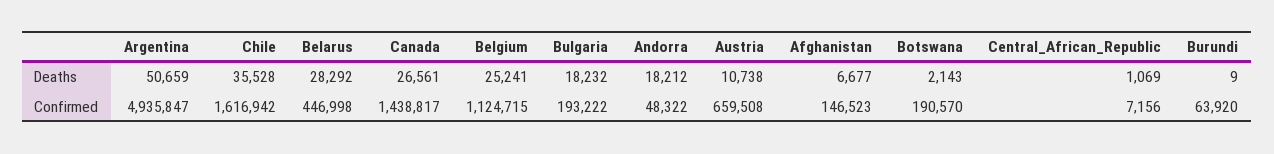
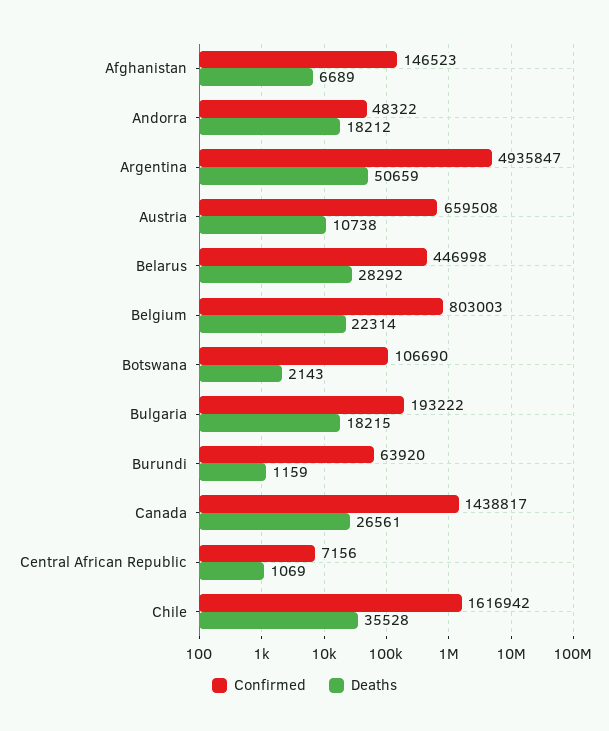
  {
    "Deaths": {
      "Argentina": 50659,
      "Chile": 35528,
      "Belarus": 28292,
      "Canada": 26561,
-     "Belgium": 25241,
+     "Belgium": 22314,
-     "Bulgaria": 18232,
+     "Bulgaria": 18215,
      "Andorra": 18212,
      "Austria": 10738,
-     "Afghanistan": 6677,
+     "Afghanistan": 6689,
      "Botswana": 2143,
      "Central_African_Republic": 1069,
-     "Burundi": 9
+     "Burundi": 1159
    },
    "Confirmed": {
      "Argentina": 4935847,
      "Chile": 1616942,
      "Belarus": 446998,
      "Canada": 1438817,
-     "Belgium": 1124715,
+     "Belgium": 803003,
      "Bulgaria": 193222,
      "Andorra": 48322,
      "Austria": 659508,
      "Afghanistan": 146523,
-     "Botswana": 190570,
+     "Botswana": 106690,
      "Central_African_Republic": 7156,
      "Burundi": 63920
    }
  }

